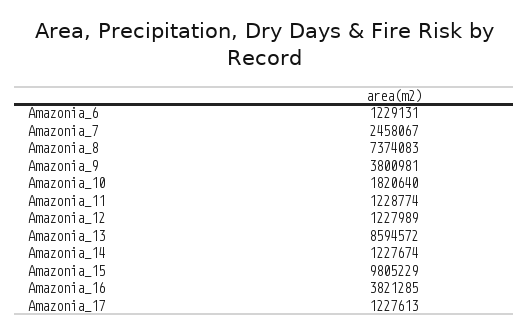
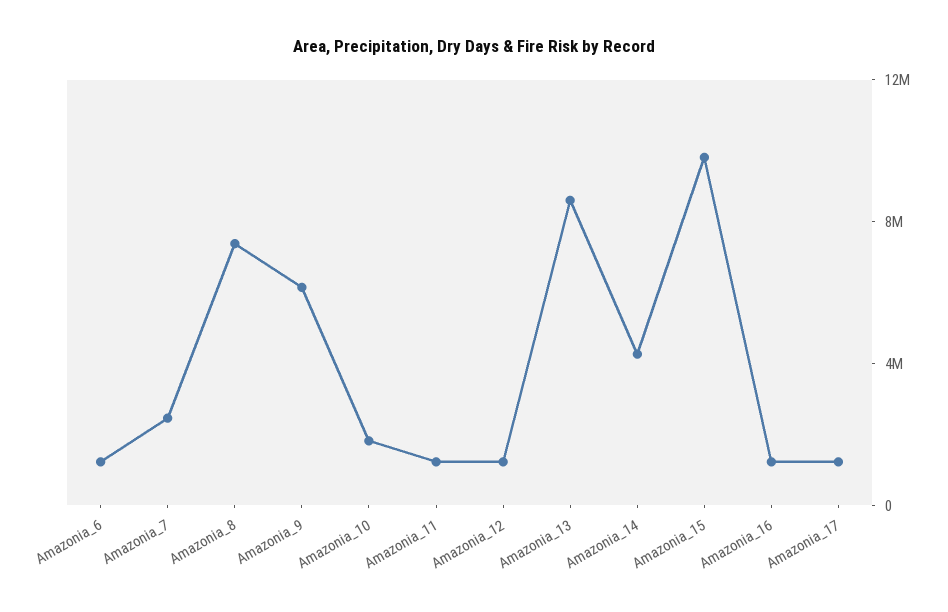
  {
    "Amazonia_6": 1229131,
    "Amazonia_7": 2458067,
    "Amazonia_8": 7374083,
-   "Amazonia_9": 3800981,
+   "Amazonia_9": 6000000,
    "Amazonia_10": 1820640,
    "Amazonia_11": 1228774,
    "Amazonia_12": 1227989,
    "Amazonia_13": 8594572,
-   "Amazonia_14": 1227674,
+   "Amazonia_14": 4000000,
    "Amazonia_15": 9805229,
-   "Amazonia_16": 3821285,
+   "Amazonia_16": 1000000,
    "Amazonia_17": 1227613
  }

